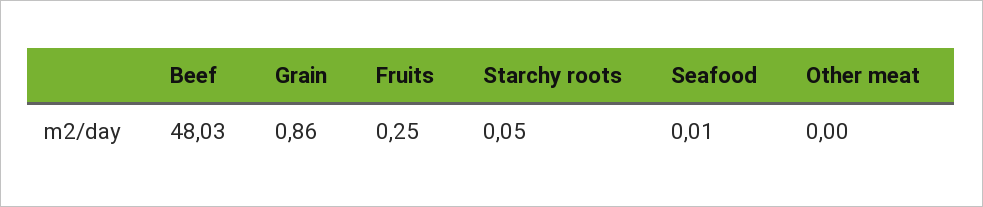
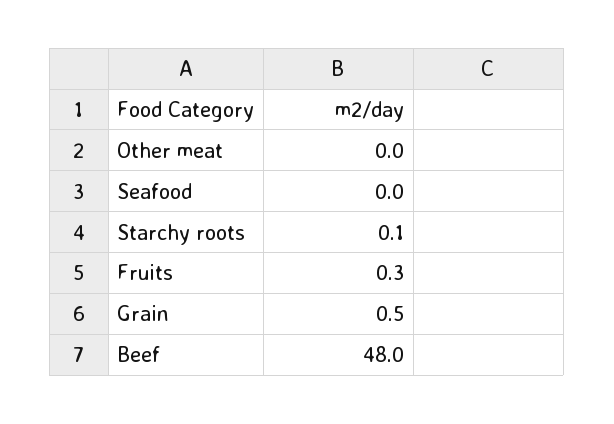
  {
    "Beef": 48.03,
-   "Grain": 0.86,
+   "Grain": 0.5,
    "Fruits": 0.25,
    "Starchy roots": 0.05,
    "Seafood": 0.01,
    "Other meat": 0
  }

